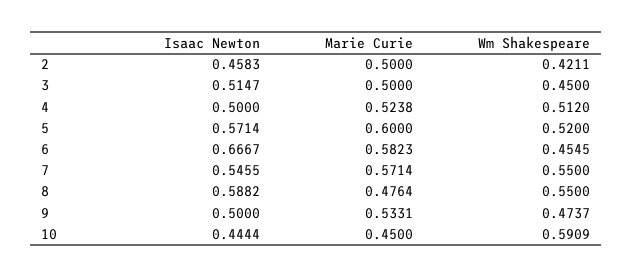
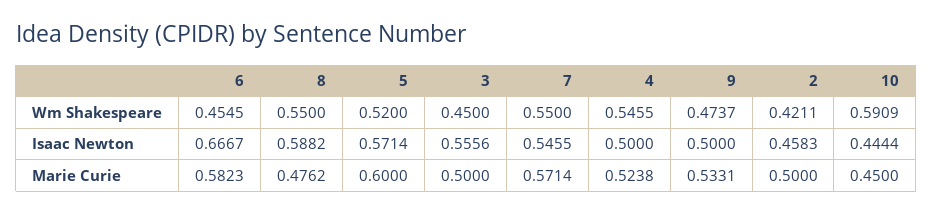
  {
    "Isaac Newton": {
      "2": 0.4583,
-     "3": 0.5147,
+     "3": 0.5556,
      "4": 0.5,
      "5": 0.5714,
      "6": 0.6667,
      "7": 0.5455,
      "8": 0.5882,
      "9": 0.5,
      "10": 0.4444
    },
    "Marie Curie": {
      "2": 0.5,
      "3": 0.5,
      "4": 0.5238,
      "5": 0.6,
      "6": 0.5823,
      "7": 0.5714,
-     "8": 0.4764,
+     "8": 0.4762,
      "9": 0.5331,
      "10": 0.45
    },
    "Wm Shakespeare": {
      "2": 0.4211,
      "3": 0.45,
-     "4": 0.512,
+     "4": 0.5455,
      "5": 0.52,
      "6": 0.4545,
      "7": 0.55,
      "8": 0.55,
      "9": 0.4737,
      "10": 0.5909
    }
  }

